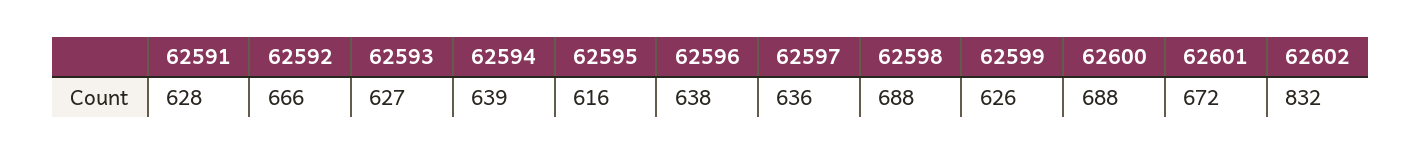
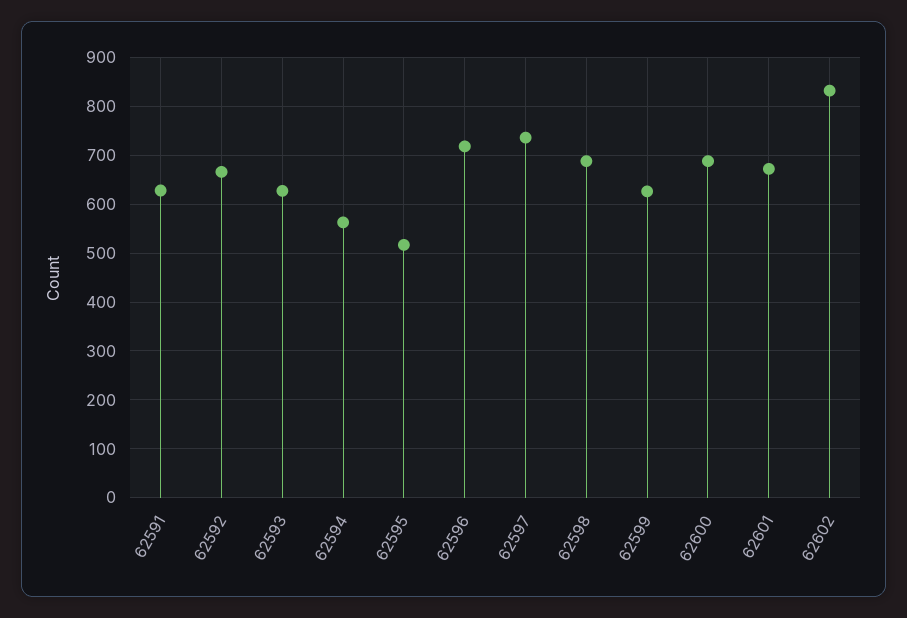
  {
    "62591": 628,
    "62592": 666,
    "62593": 627,
-   "62594": 639,
+   "62594": 560,
-   "62595": 616,
+   "62595": 520,
-   "62596": 638,
+   "62596": 720,
-   "62597": 636,
+   "62597": 740,
    "62598": 688,
    "62599": 626,
    "62600": 688,
    "62601": 672,
    "62602": 832
  }

